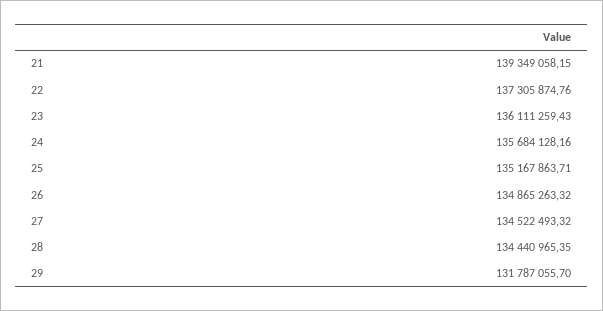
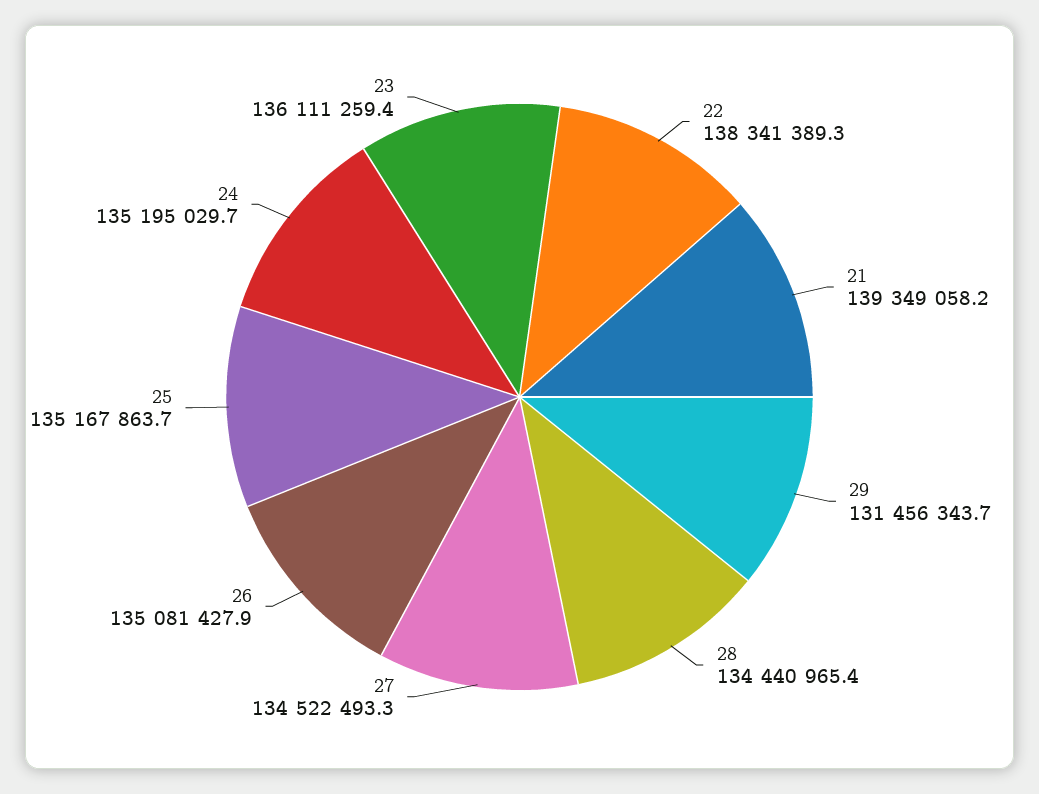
  {
    "21": 139349058.15,
-   "22": 137305874.76,
+   "22": 138341389.3,
    "23": 136111259.43,
-   "24": 135684128.16,
+   "24": 135195029.7,
    "25": 135167863.71,
-   "26": 134865263.32,
+   "26": 135081427.9,
    "27": 134522493.32,
    "28": 134440965.35,
-   "29": 131787055.7
+   "29": 131456343.7
  }

